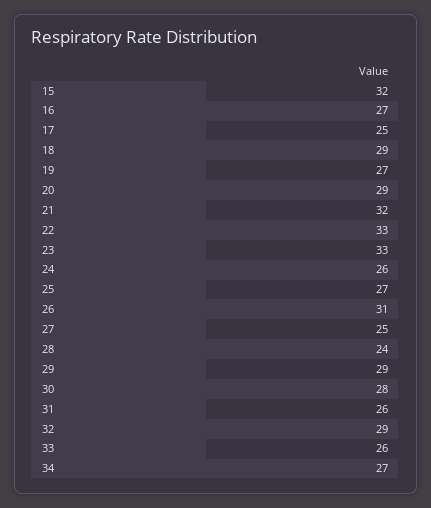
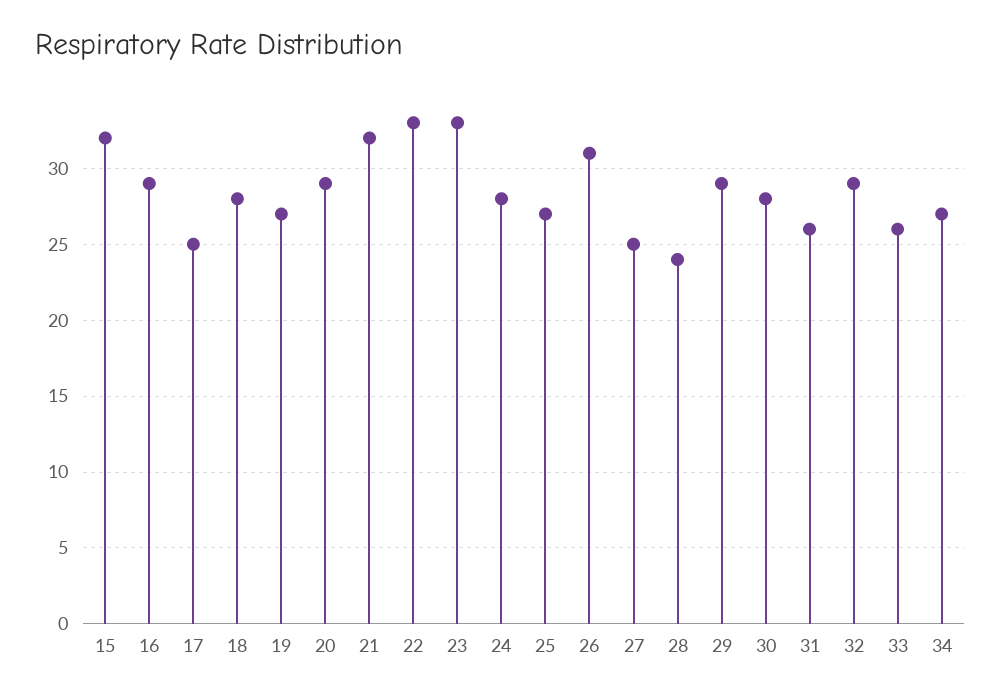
  {
    "15": 32,
-   "16": 27,
+   "16": 29,
    "17": 25,
-   "18": 29,
+   "18": 28,
    "19": 27,
    "20": 29,
    "21": 32,
    "22": 33,
    "23": 33,
-   "24": 26,
+   "24": 28,
    "25": 27,
    "26": 31,
    "27": 25,
    "28": 24,
    "29": 29,
    "30": 28,
    "31": 26,
    "32": 29,
    "33": 26,
    "34": 27
  }

